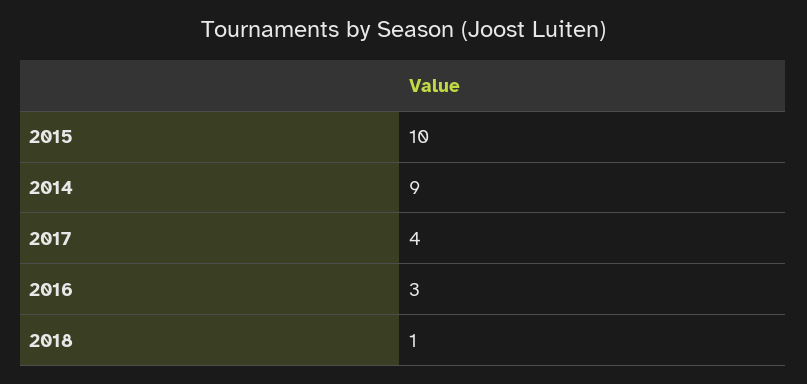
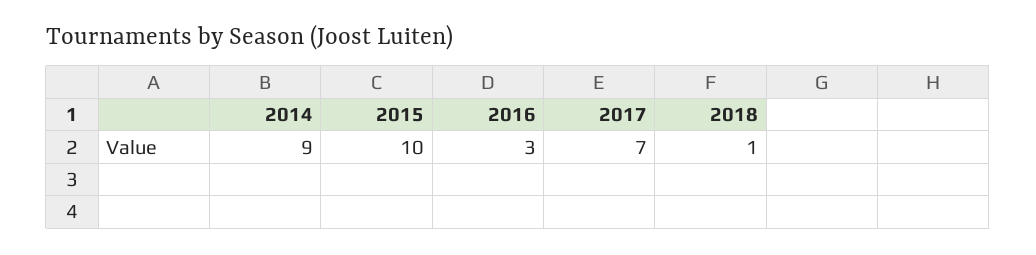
  {
    "2015": 10,
    "2014": 9,
-   "2017": 4,
+   "2017": 7,
    "2016": 3,
    "2018": 1
  }

